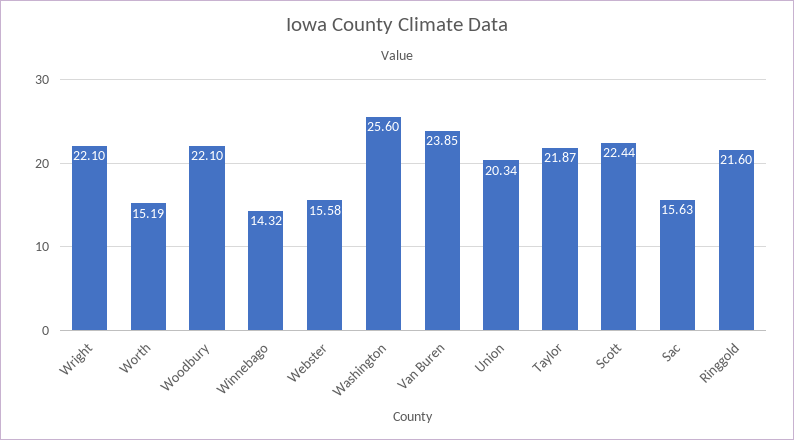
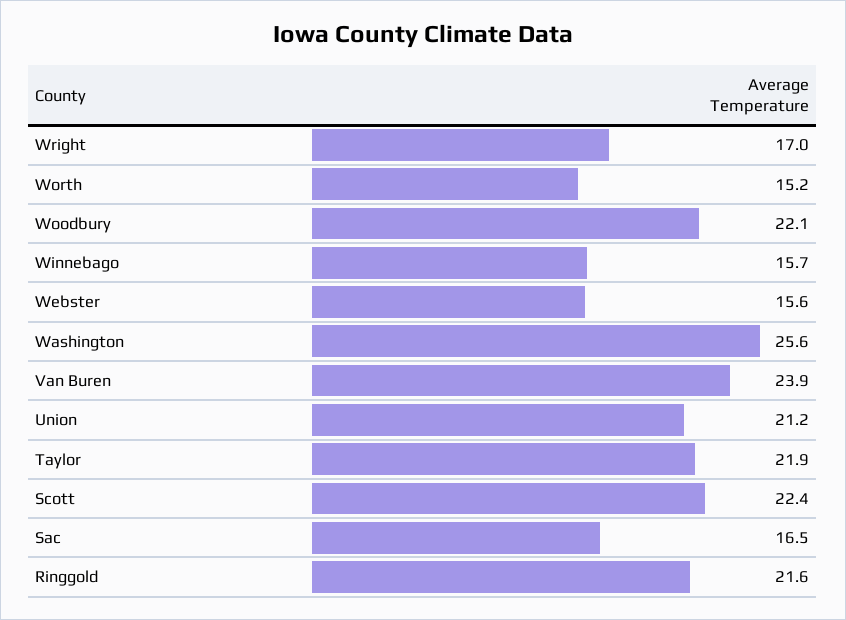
  {
-   "Wright": 22.1,
+   "Wright": 17,
    "Worth": 15.19,
    "Woodbury": 22.1,
-   "Winnebago": 14.32,
+   "Winnebago": 15.7,
    "Webster": 15.58,
    "Washington": 25.6,
    "Van Buren": 23.85,
-   "Union": 20.34,
+   "Union": 21.2,
    "Taylor": 21.87,
    "Scott": 22.44,
-   "Sac": 15.63,
+   "Sac": 16.5,
    "Ringgold": 21.6
  }

